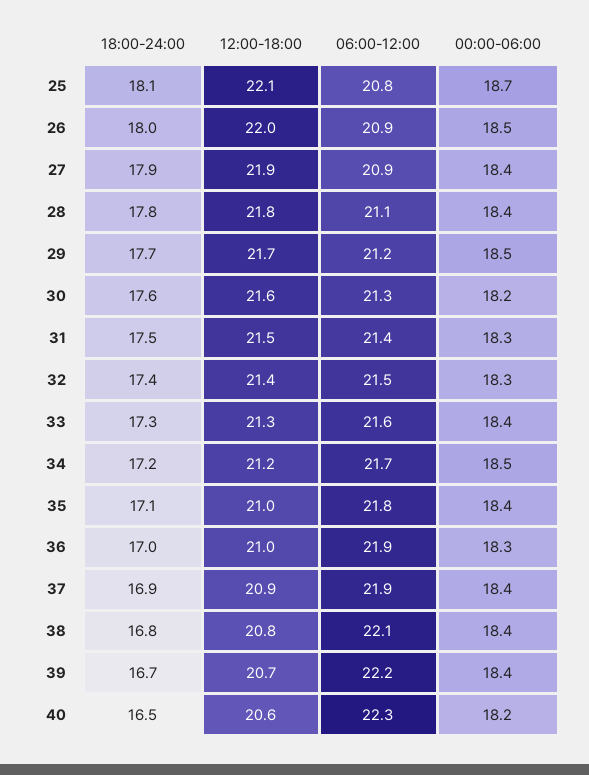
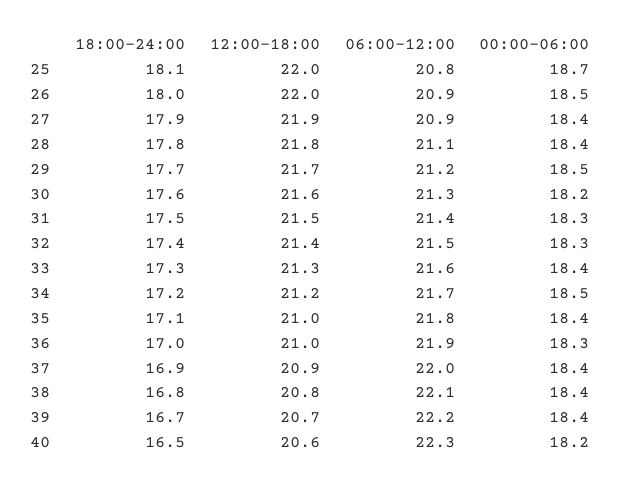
  {
    "18:00-24:00": {
      "25": 18.1,
      "26": 18,
      "27": 17.9,
      "28": 17.8,
      "29": 17.7,
      "30": 17.6,
      "31": 17.5,
      "32": 17.4,
      "33": 17.3,
      "34": 17.2,
      "35": 17.1,
      "36": 17,
      "37": 16.9,
      "38": 16.8,
      "39": 16.7,
      "40": 16.5
    },
    "12:00-18:00": {
-     "25": 22.1,
+     "25": 22,
      "26": 22,
      "27": 21.9,
      "28": 21.8,
      "29": 21.7,
      "30": 21.6,
      "31": 21.5,
      "32": 21.4,
      "33": 21.3,
      "34": 21.2,
      "35": 21,
      "36": 21,
      "37": 20.9,
      "38": 20.8,
      "39": 20.7,
      "40": 20.6
    },
    "06:00-12:00": {
      "25": 20.8,
      "26": 20.9,
      "27": 20.9,
      "28": 21.1,
      "29": 21.2,
      "30": 21.3,
      "31": 21.4,
      "32": 21.5,
      "33": 21.6,
      "34": 21.7,
      "35": 21.8,
      "36": 21.9,
-     "37": 21.9,
+     "37": 22,
      "38": 22.1,
      "39": 22.2,
      "40": 22.3
    },
    "00:00-06:00": {
      "25": 18.7,
      "26": 18.5,
      "27": 18.4,
      "28": 18.4,
      "29": 18.5,
      "30": 18.2,
      "31": 18.3,
      "32": 18.3,
      "33": 18.4,
      "34": 18.5,
      "35": 18.4,
      "36": 18.3,
      "37": 18.4,
      "38": 18.4,
      "39": 18.4,
      "40": 18.2
    }
  }

